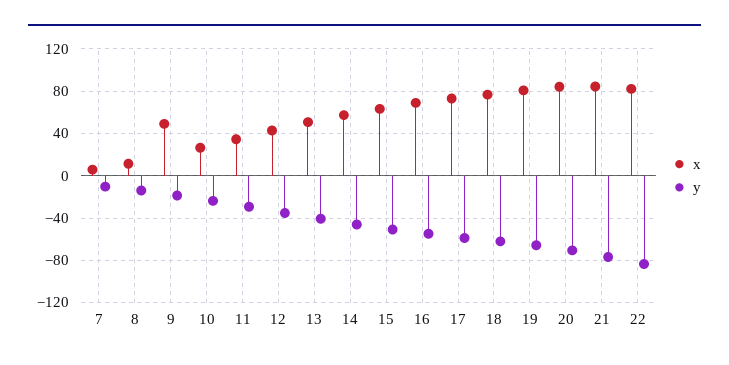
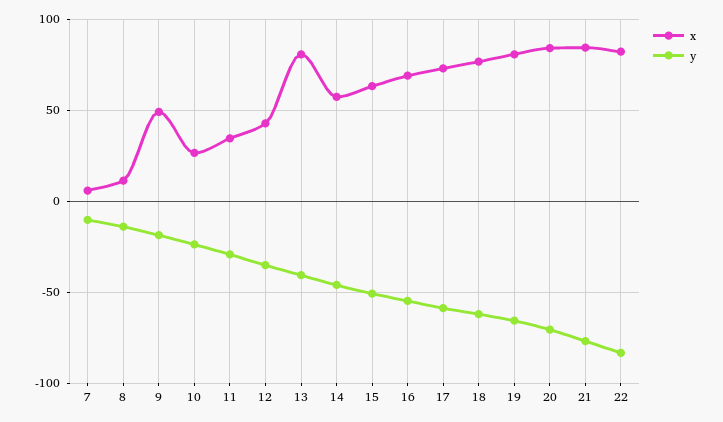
  {
    "x": {
      "7": 5,
      "8": 10,
      "9": 50,
      "10": 25,
      "11": 35,
      "12": 45,
-     "13": 50,
+     "13": 80,
      "14": 55,
      "15": 65,
      "16": 70,
      "17": 75,
      "18": 75,
      "19": 80,
      "20": 85,
      "21": 85,
      "22": 80
    },
    "y": {
      "7": -10,
      "8": -15,
      "9": -20,
      "10": -25,
      "11": -30,
      "12": -35,
      "13": -40,
      "14": -45,
      "15": -50,
      "16": -55,
      "17": -60,
      "18": -60,
      "19": -65,
      "20": -70,
      "21": -75,
      "22": -85
    }
  }

